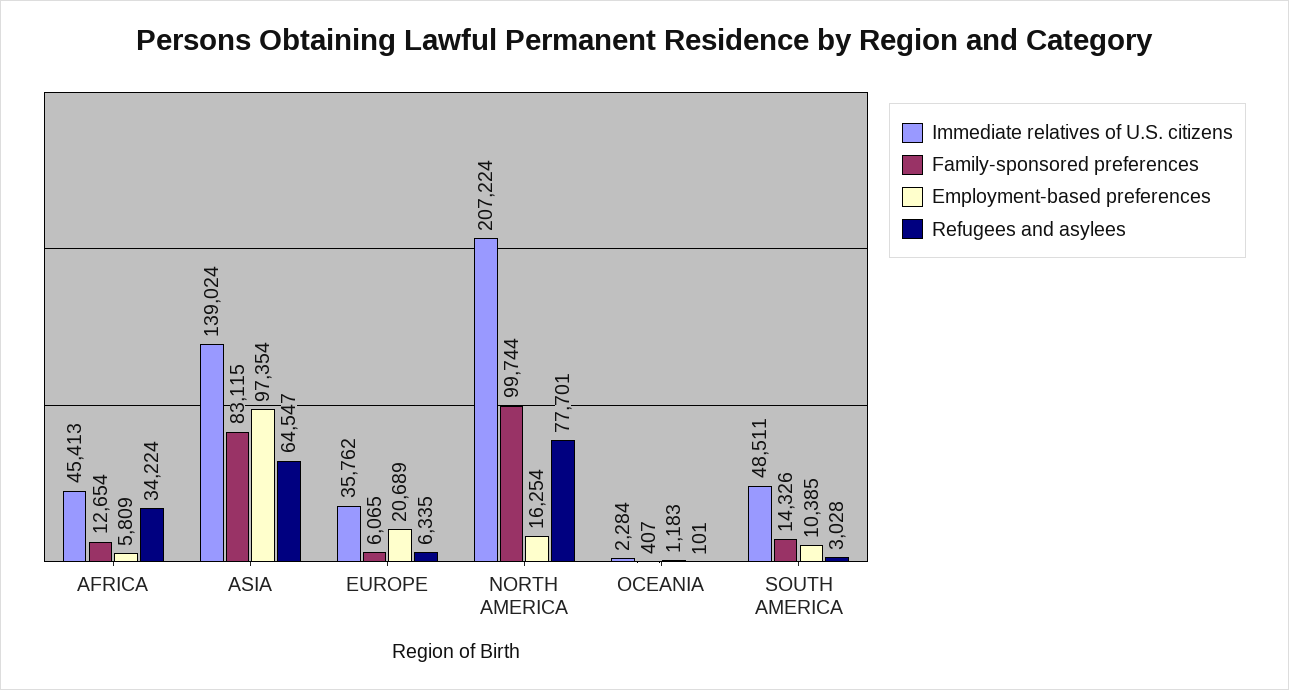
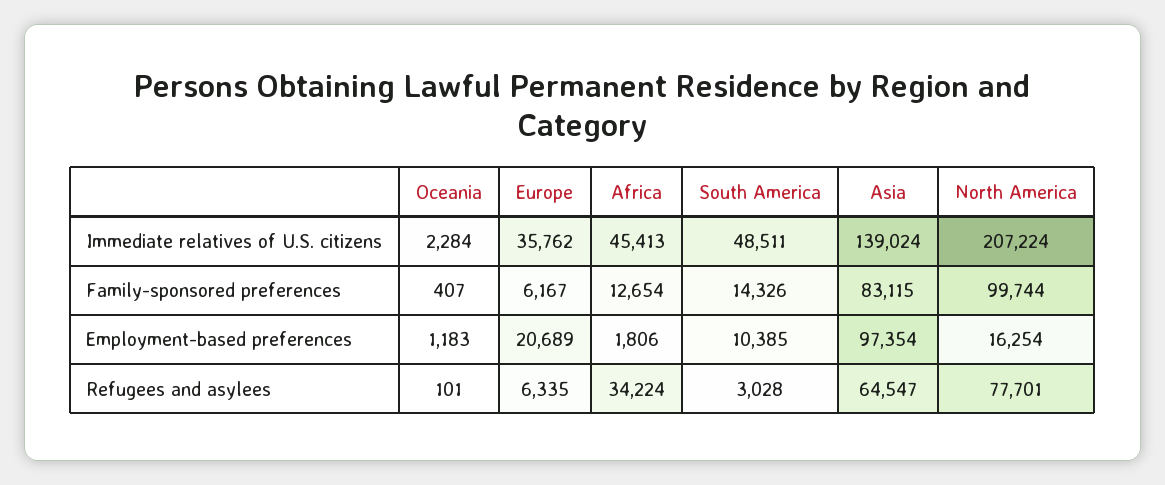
  {
    "Immediate relatives of U.S. citizens": {
      "AFRICA": 45413,
      "ASIA": 139024,
      "EUROPE": 35762,
      "NORTH AMERICA": 207224,
      "OCEANIA": 2284,
      "SOUTH AMERICA": 48511
    },
    "Family-sponsored preferences": {
      "AFRICA": 12654,
      "ASIA": 83115,
-     "EUROPE": 6065,
+     "EUROPE": 6167,
      "NORTH AMERICA": 99744,
      "OCEANIA": 407,
      "SOUTH AMERICA": 14326
    },
    "Employment-based preferences": {
-     "AFRICA": 5809,
+     "AFRICA": 1806,
      "ASIA": 97354,
      "EUROPE": 20689,
      "NORTH AMERICA": 16254,
      "OCEANIA": 1183,
      "SOUTH AMERICA": 10385
    },
    "Refugees and asylees": {
      "AFRICA": 34224,
      "ASIA": 64547,
      "EUROPE": 6335,
      "NORTH AMERICA": 77701,
      "OCEANIA": 101,
      "SOUTH AMERICA": 3028
    }
  }

